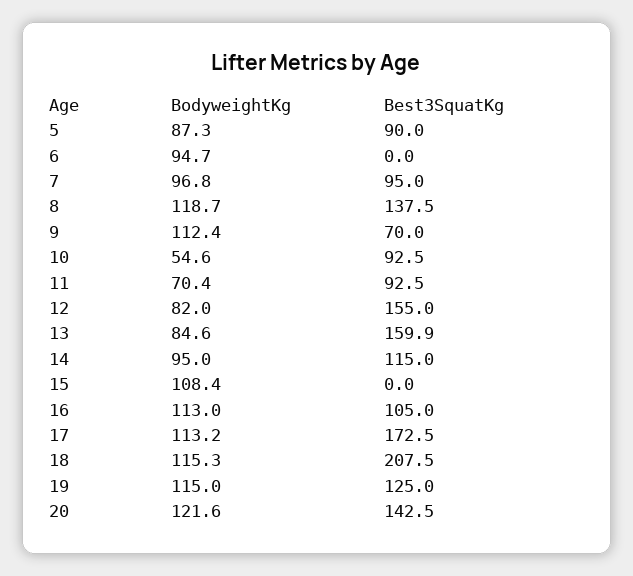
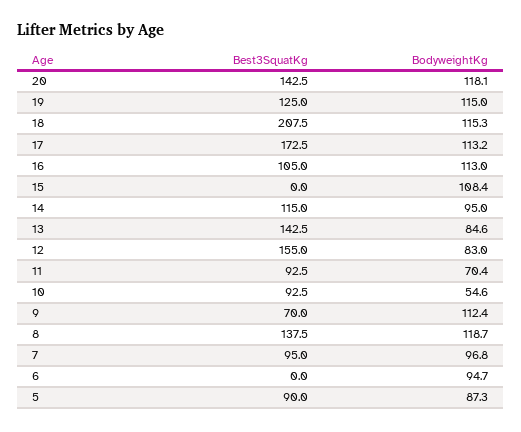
  {
    "BodyweightKg": {
      "5": 87.3,
      "6": 94.7,
      "7": 96.8,
      "8": 118.7,
      "9": 112.4,
      "10": 54.6,
      "11": 70.4,
-     "12": 82,
+     "12": 83,
      "13": 84.6,
      "14": 95,
      "15": 108.4,
      "16": 113,
      "17": 113.2,
      "18": 115.3,
      "19": 115,
-     "20": 121.6
+     "20": 118.1
    },
    "Best3SquatKg": {
      "5": 90,
      "6": 0,
      "7": 95,
      "8": 137.5,
      "9": 70,
      "10": 92.5,
      "11": 92.5,
      "12": 155,
-     "13": 159.9,
+     "13": 142.5,
      "14": 115,
      "15": 0,
      "16": 105,
      "17": 172.5,
      "18": 207.5,
      "19": 125,
      "20": 142.5
    }
  }

